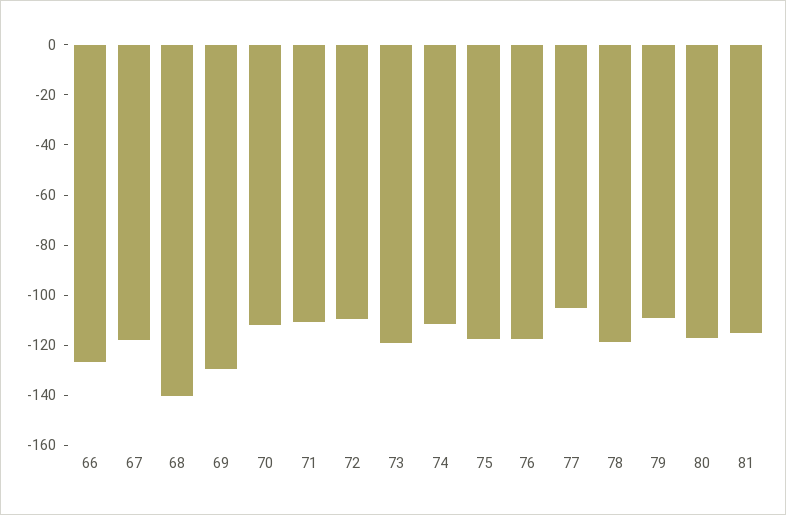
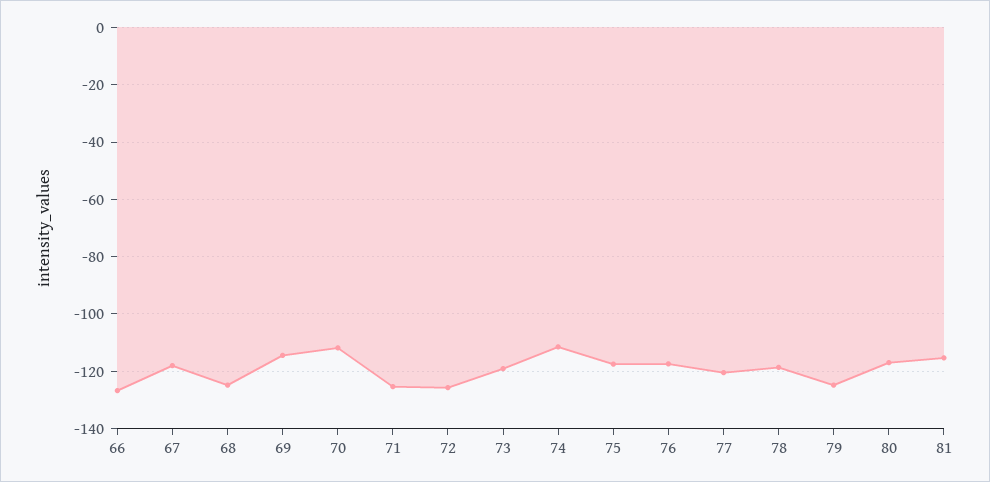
  {
    "66": -127.5,
    "67": -117.5,
-   "68": -140,
+   "68": -125,
-   "69": -130,
+   "69": -115,
    "70": -112.5,
-   "71": -110,
+   "71": -125,
-   "72": -110,
+   "72": -125,
    "73": -120,
    "74": -112.5,
    "75": -117.5,
    "76": -117.5,
-   "77": -105,
+   "77": -120,
    "78": -117.5,
-   "79": -110,
+   "79": -125,
    "80": -117.5,
    "81": -115
  }

